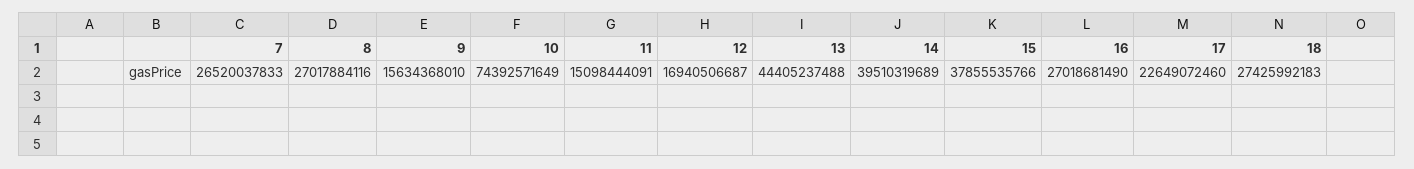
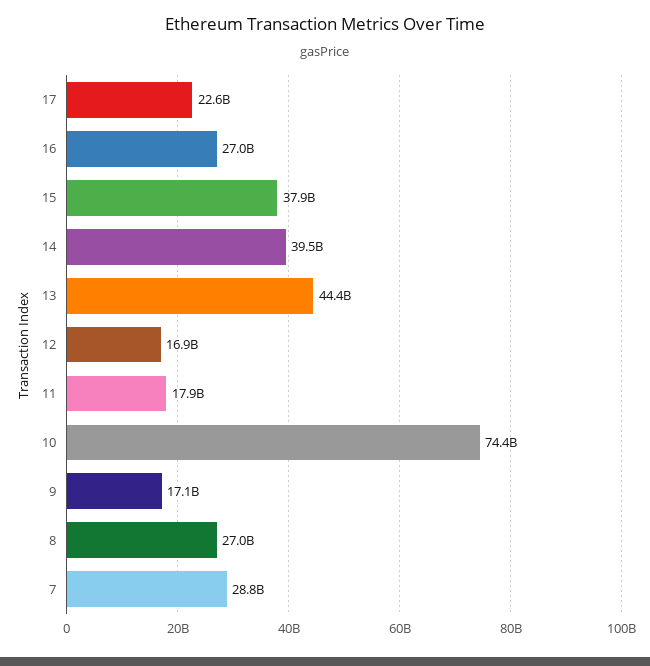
  {
-   "7": 26520037833,
+   "7": 28800000000,
    "8": 27017884116,
-   "9": 15634368010,
+   "9": 17100000000,
    "10": 74392571649,
-   "11": 15098444091,
+   "11": 17900000000,
    "12": 16940506687,
    "13": 44405237488,
    "14": 39510319689,
    "15": 37855535766,
    "16": 27018681490,
-   "17": 22649072460,
+   "17": 22649072460
-   "18": 27425992183
  }

